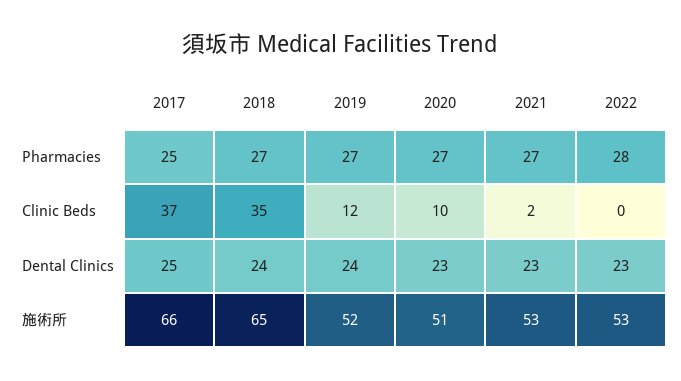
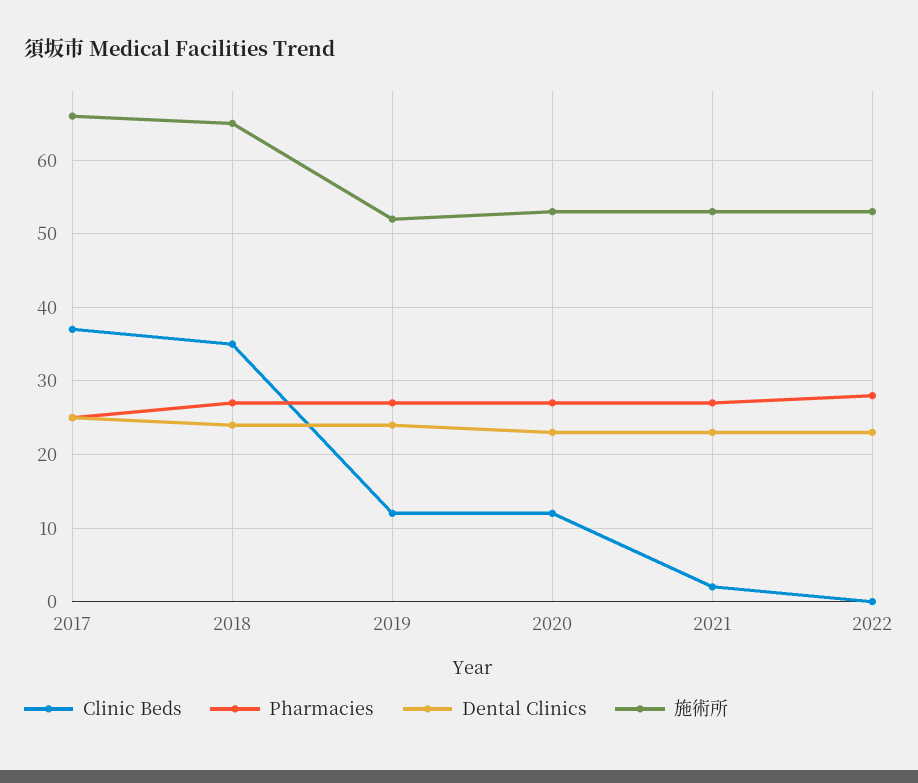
  {
    "Pharmacies": {
      "2017": 25,
      "2018": 27,
      "2019": 27,
      "2020": 27,
      "2021": 27,
      "2022": 28
    },
    "Clinic Beds": {
      "2017": 37,
      "2018": 35,
      "2019": 12,
-     "2020": 10,
+     "2020": 12,
      "2021": 2,
      "2022": 0
    },
    "Dental Clinics": {
      "2017": 25,
      "2018": 24,
      "2019": 24,
      "2020": 23,
      "2021": 23,
      "2022": 23
    },
    "施術所": {
      "2017": 66,
      "2018": 65,
      "2019": 52,
-     "2020": 51,
+     "2020": 53,
      "2021": 53,
      "2022": 53
    }
  }

